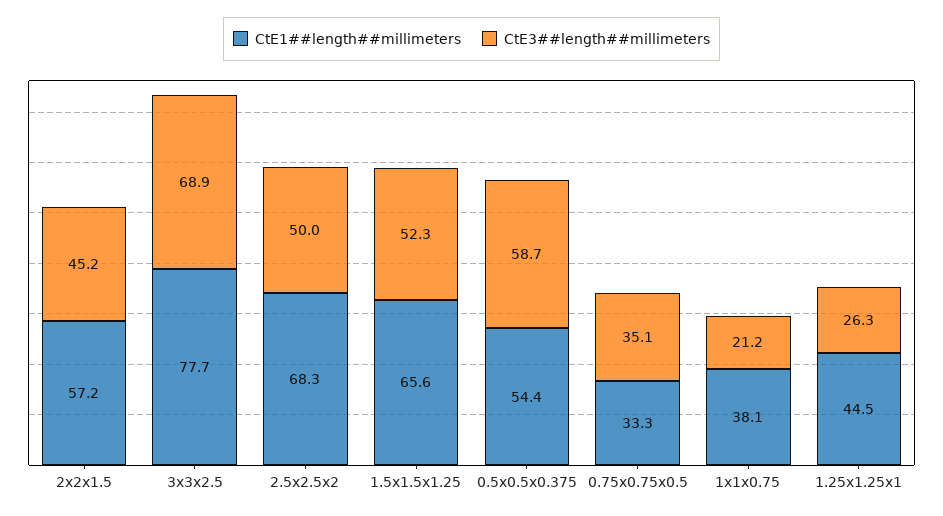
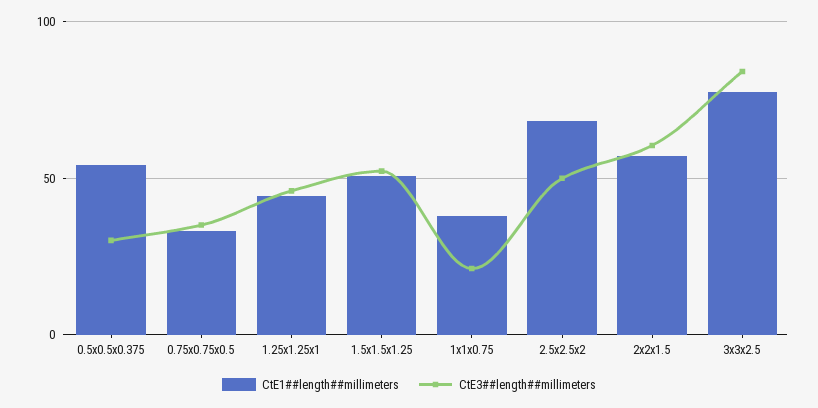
  {
    "CtE1##length##millimeters": {
      "2x2x1.5": 57.2,
      "3x3x2.5": 77.7,
      "2.5x2.5x2": 68.3,
-     "1.5x1.5x1.25": 65.6,
+     "1.5x1.5x1.25": 50,
      "0.5x0.5x0.375": 54.4,
      "0.75x0.75x0.5": 33.3,
      "1x1x0.75": 38.1,
      "1.25x1.25x1": 44.5
    },
    "CtE3##length##millimeters": {
-     "2x2x1.5": 45.2,
+     "2x2x1.5": 60,
-     "3x3x2.5": 68.9,
+     "3x3x2.5": 85,
      "2.5x2.5x2": 50,
      "1.5x1.5x1.25": 52.3,
-     "0.5x0.5x0.375": 58.7,
+     "0.5x0.5x0.375": 30,
      "0.75x0.75x0.5": 35.1,
      "1x1x0.75": 21.2,
-     "1.25x1.25x1": 26.3
+     "1.25x1.25x1": 45
    }
  }

